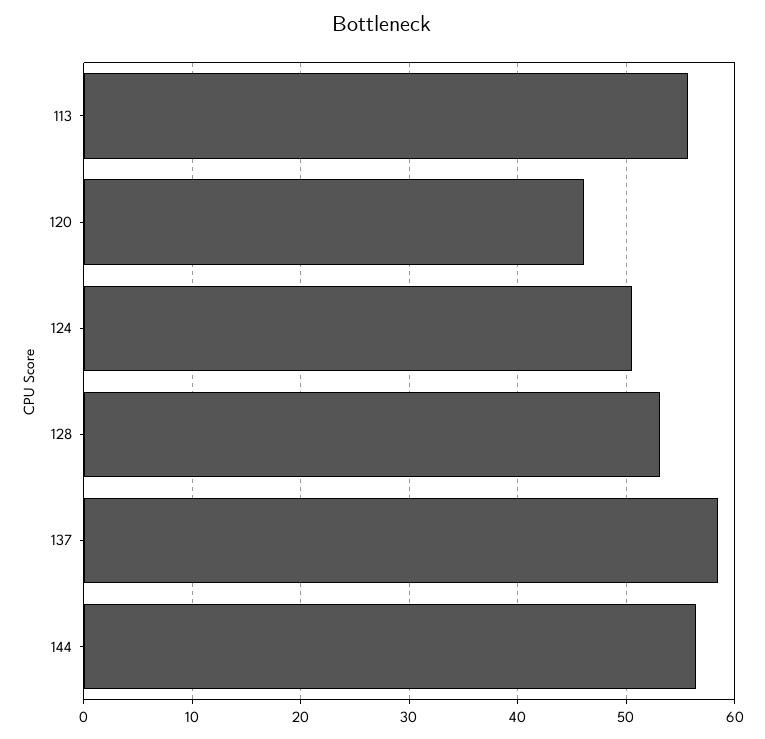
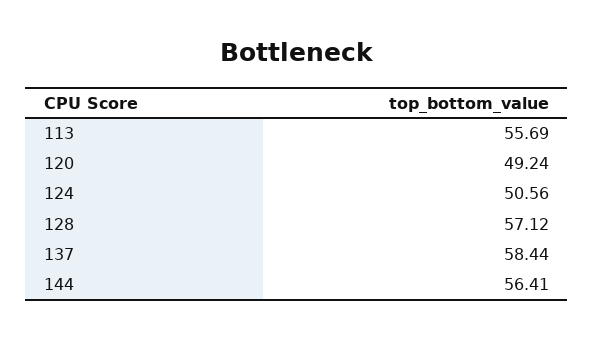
  {
    "113": 55.69,
-   "120": 46,
+   "120": 49.24,
    "124": 50.56,
-   "128": 53,
+   "128": 57.12,
    "137": 58.44,
    "144": 56.41
  }

